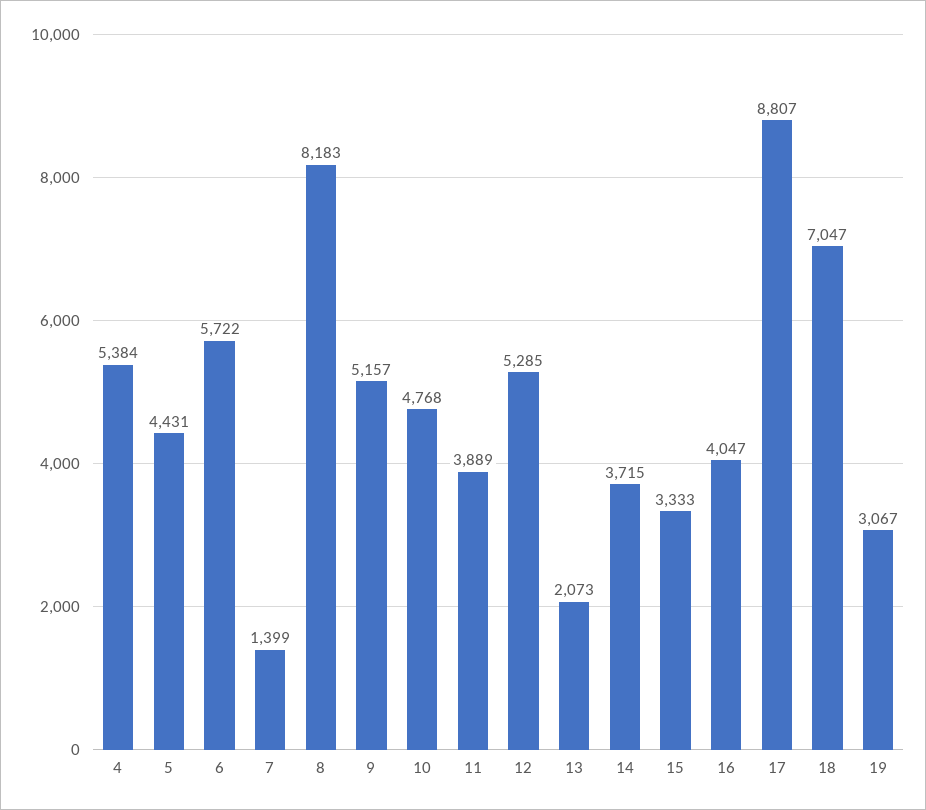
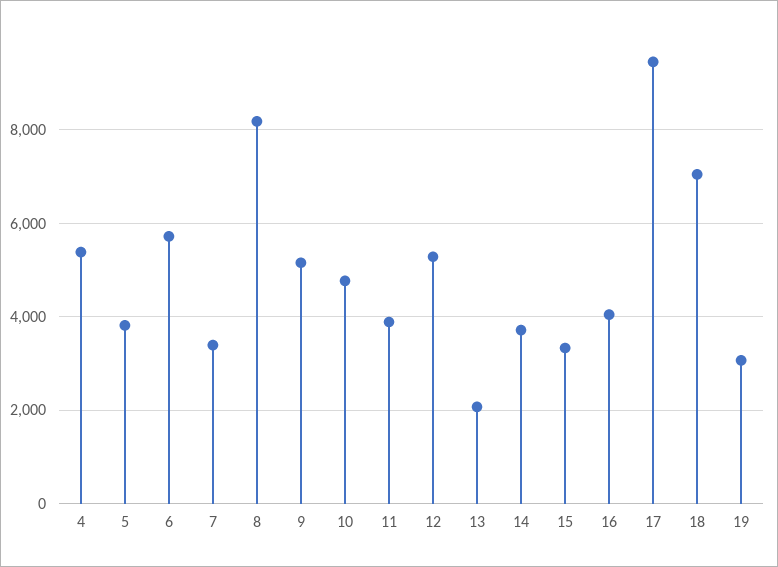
  {
    "4": 5384,
-   "5": 4431,
+   "5": 3800,
    "6": 5722,
-   "7": 1399,
+   "7": 3400,
    "8": 8183,
    "9": 5157,
    "10": 4768,
    "11": 3889,
    "12": 5285,
    "13": 2073,
    "14": 3715,
    "15": 3333,
    "16": 4047,
-   "17": 8807,
+   "17": 9400,
    "18": 7047,
    "19": 3067
  }

